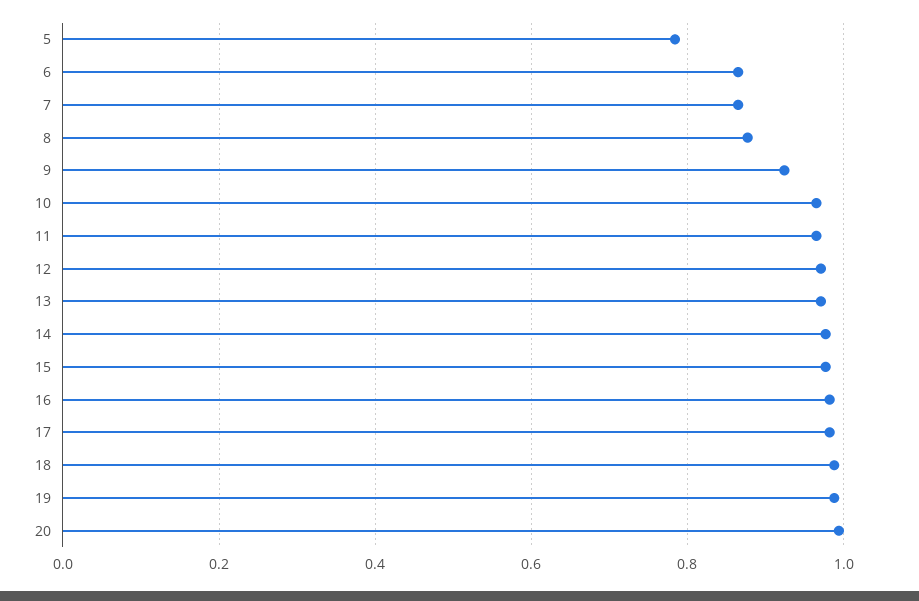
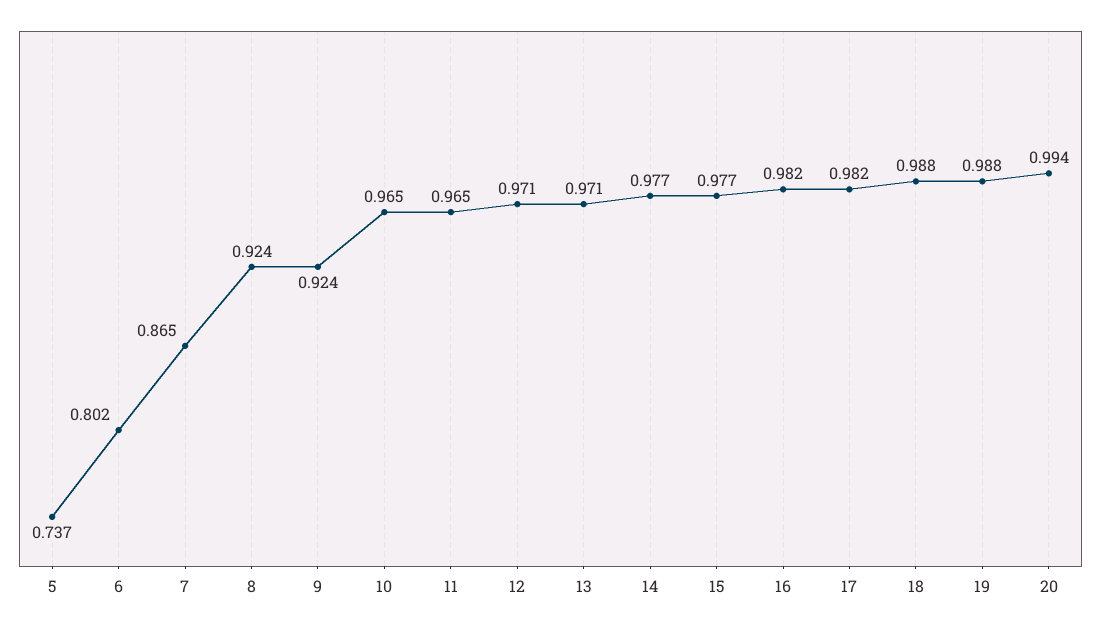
  {
-   "5": 0.78,
+   "5": 0.737,
-   "6": 0.86,
+   "6": 0.802,
    "7": 0.865,
-   "8": 0.88,
+   "8": 0.924,
    "9": 0.924,
    "10": 0.965,
    "11": 0.965,
    "12": 0.971,
    "13": 0.971,
    "14": 0.977,
    "15": 0.977,
    "16": 0.982,
    "17": 0.982,
    "18": 0.988,
    "19": 0.988,
    "20": 0.994
  }

